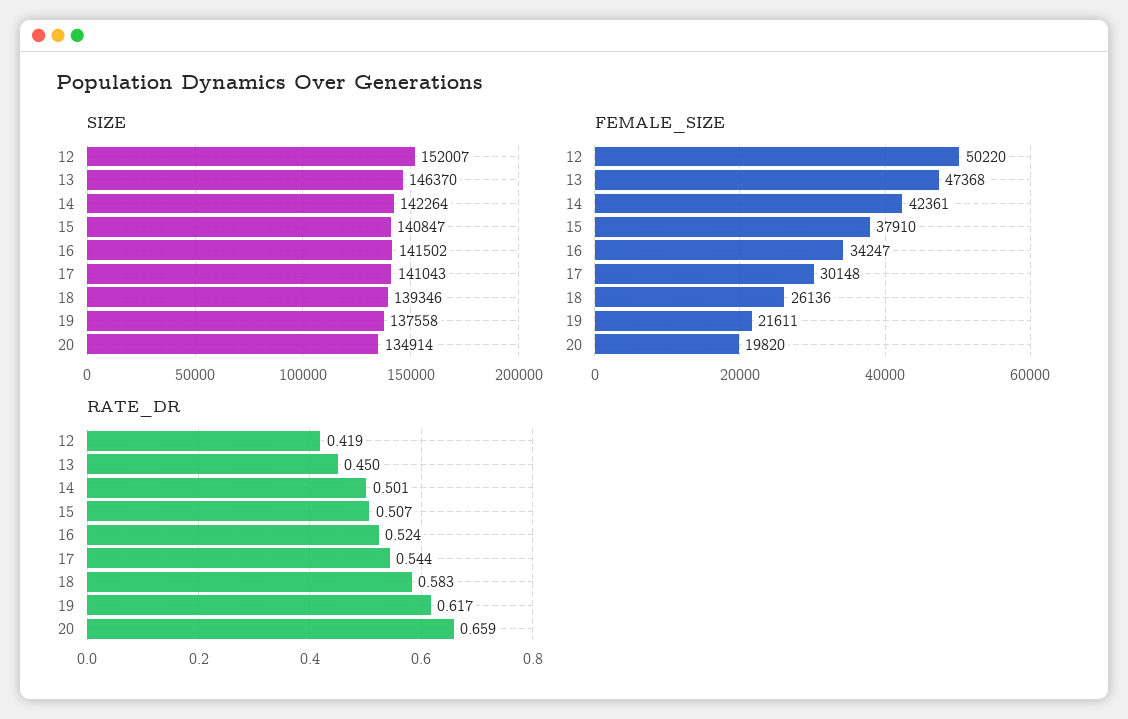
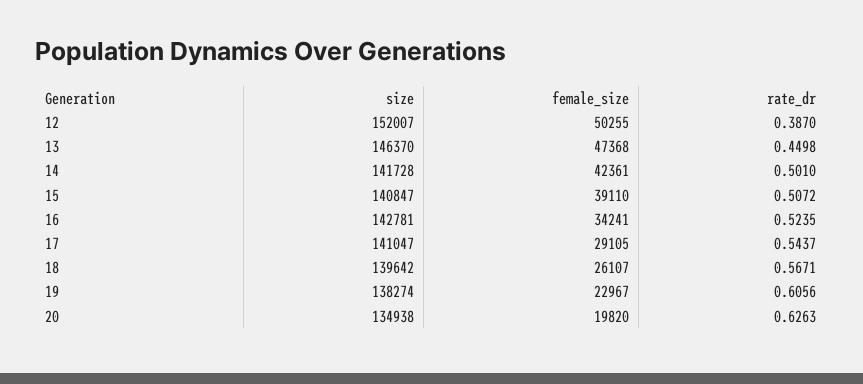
  {
    "SIZE": {
      "12": 152007,
      "13": 146370,
-     "14": 142264,
+     "14": 141728,
      "15": 140847,
-     "16": 141502,
+     "16": 142781,
-     "17": 141043,
+     "17": 141047,
-     "18": 139346,
+     "18": 139642,
-     "19": 137558,
+     "19": 138274,
-     "20": 134914
+     "20": 134938
    },
    "FEMALE_SIZE": {
-     "12": 50220,
+     "12": 50255,
      "13": 47368,
      "14": 42361,
-     "15": 37910,
+     "15": 39110,
-     "16": 34247,
+     "16": 34241,
-     "17": 30148,
+     "17": 29105,
-     "18": 26136,
+     "18": 26107,
-     "19": 21611,
+     "19": 22967,
      "20": 19820
    },
    "RATE_DR": {
-     "12": 0.419,
+     "12": 0.387,
      "13": 0.4498,
      "14": 0.501,
      "15": 0.5072,
      "16": 0.5235,
      "17": 0.5437,
-     "18": 0.583,
+     "18": 0.5671,
-     "19": 0.617,
+     "19": 0.6056,
-     "20": 0.659
+     "20": 0.6263
    }
  }

